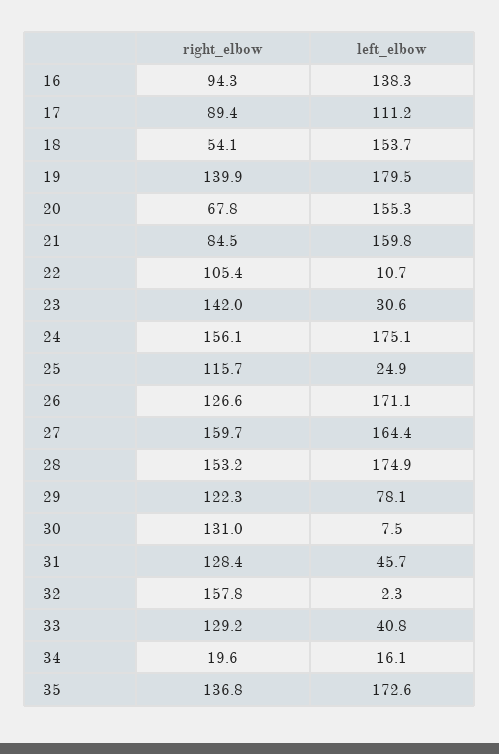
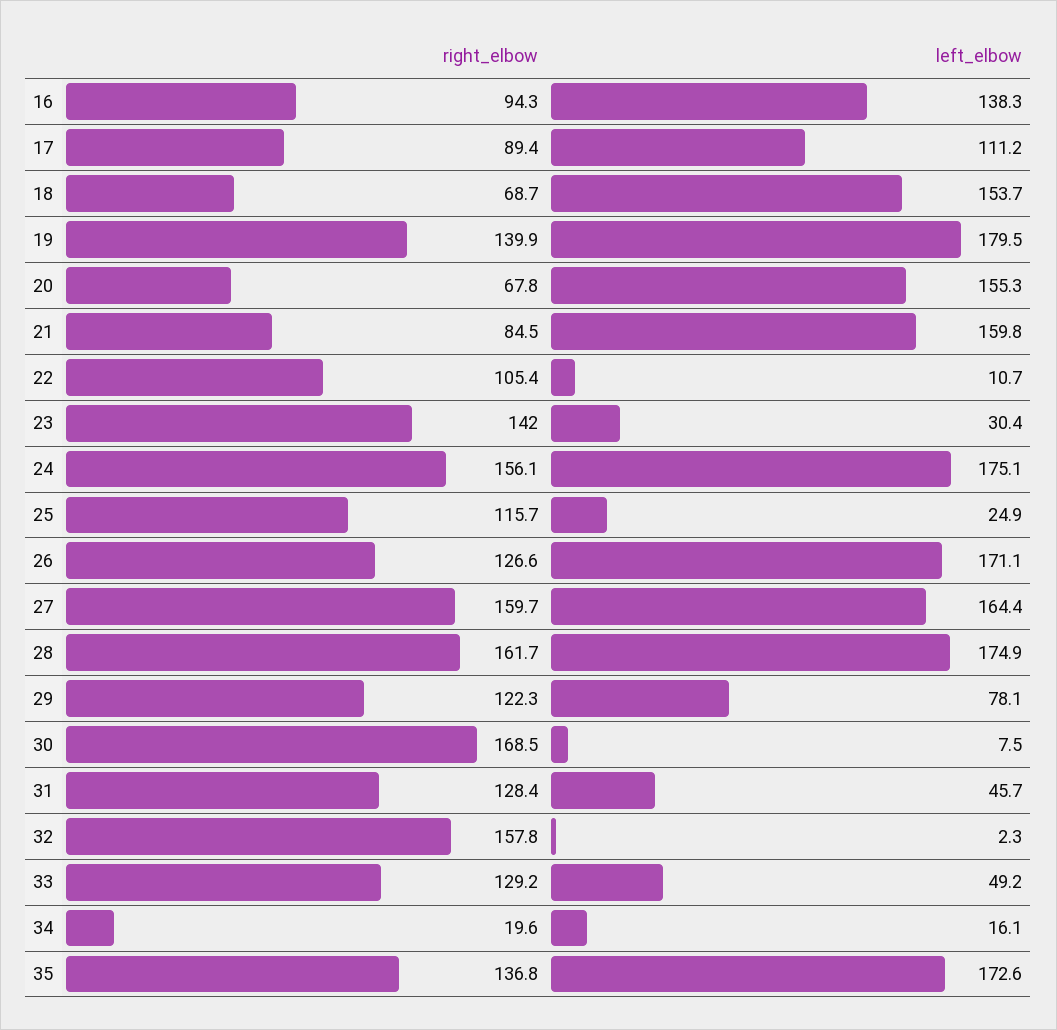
  {
    "right_elbow": {
      "16": 94.3,
      "17": 89.4,
-     "18": 54.1,
+     "18": 68.7,
      "19": 139.9,
      "20": 67.8,
      "21": 84.5,
      "22": 105.4,
      "23": 142,
      "24": 156.1,
      "25": 115.7,
      "26": 126.6,
      "27": 159.7,
-     "28": 153.2,
+     "28": 161.7,
      "29": 122.3,
-     "30": 131,
+     "30": 168.5,
      "31": 128.4,
      "32": 157.8,
      "33": 129.2,
      "34": 19.6,
      "35": 136.8
    },
    "left_elbow": {
      "16": 138.3,
      "17": 111.2,
      "18": 153.7,
      "19": 179.5,
      "20": 155.3,
      "21": 159.8,
      "22": 10.7,
-     "23": 30.6,
+     "23": 30.4,
      "24": 175.1,
      "25": 24.9,
      "26": 171.1,
      "27": 164.4,
      "28": 174.9,
      "29": 78.1,
      "30": 7.5,
      "31": 45.7,
      "32": 2.3,
-     "33": 40.8,
+     "33": 49.2,
      "34": 16.1,
      "35": 172.6
    }
  }

